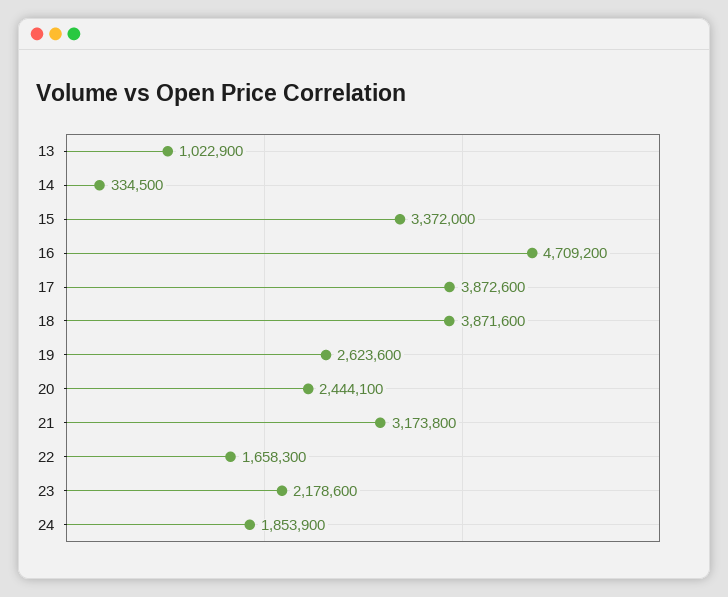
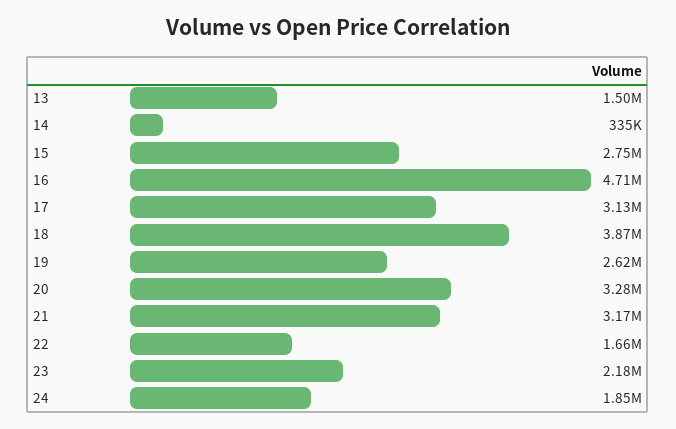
  {
-   "13": 1022900,
+   "13": 1500000,
    "14": 334500,
-   "15": 3372000,
+   "15": 2750000,
    "16": 4709200,
-   "17": 3872600,
+   "17": 3130000,
    "18": 3871600,
    "19": 2623600,
-   "20": 2444100,
+   "20": 3280000,
    "21": 3173800,
    "22": 1658300,
    "23": 2178600,
    "24": 1853900
  }

